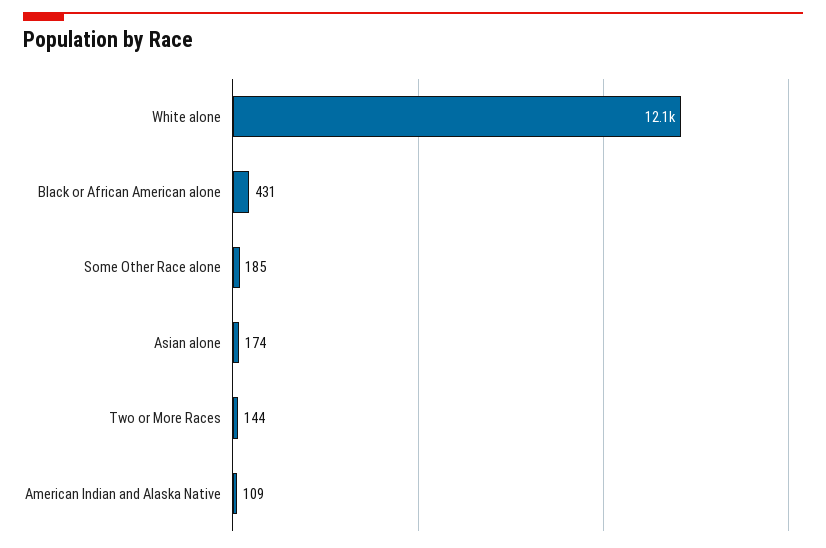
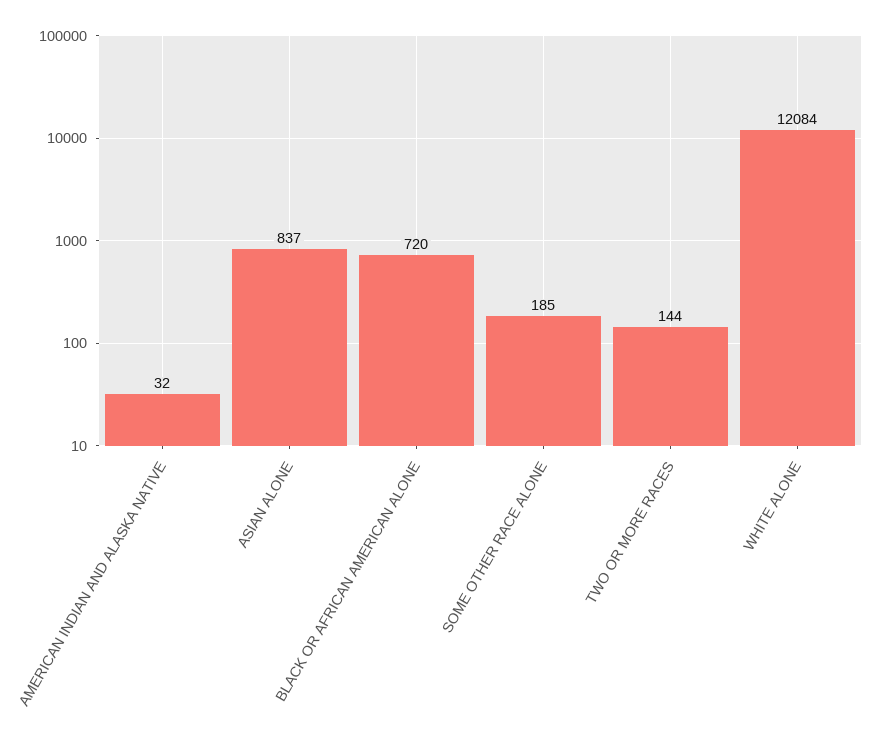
  {
    "White alone": 12084,
-   "Black or African American alone": 431,
+   "Black or African American alone": 720,
    "Some Other Race alone": 185,
-   "Asian alone": 174,
+   "Asian alone": 837,
    "Two or More Races": 144,
-   "American Indian and Alaska Native": 109
+   "American Indian and Alaska Native": 32
  }

